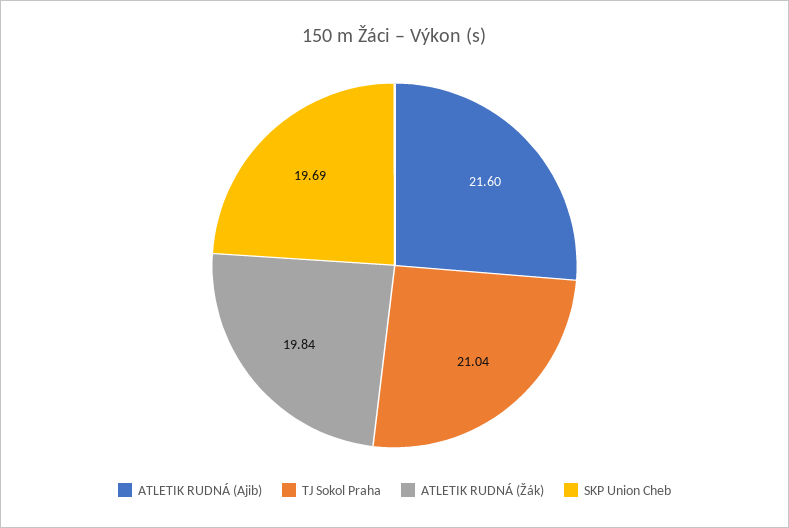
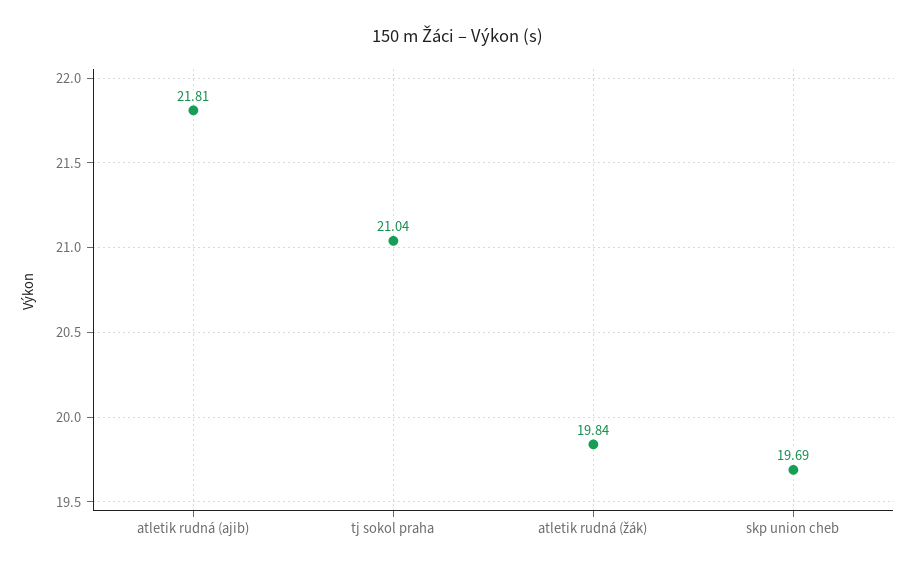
  {
-   "ATLETIK RUDNÁ (Ajib)": 21.6,
+   "ATLETIK RUDNÁ (Ajib)": 21.81,
    "TJ Sokol Praha": 21.04,
    "ATLETIK RUDNÁ (Žák)": 19.84,
    "SKP Union Cheb": 19.69
  }

